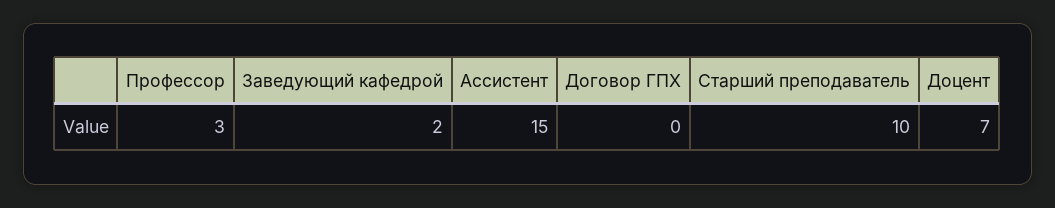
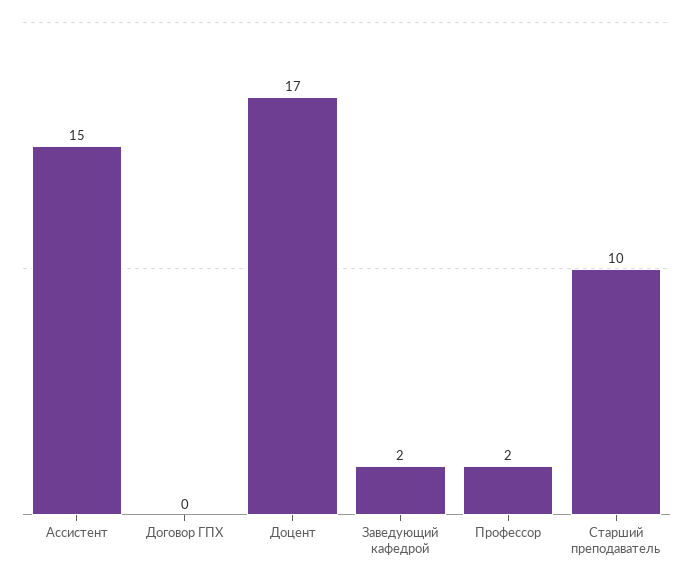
  {
-   "Профессор": 3,
+   "Профессор": 2,
    "Заведующий кафедрой": 2,
    "Ассистент": 15,
    "Договор ГПХ": 0,
    "Старший преподаватель": 10,
-   "Доцент": 7
+   "Доцент": 17
  }

